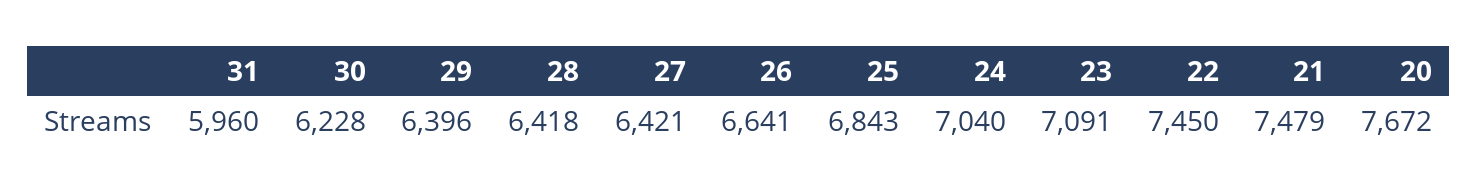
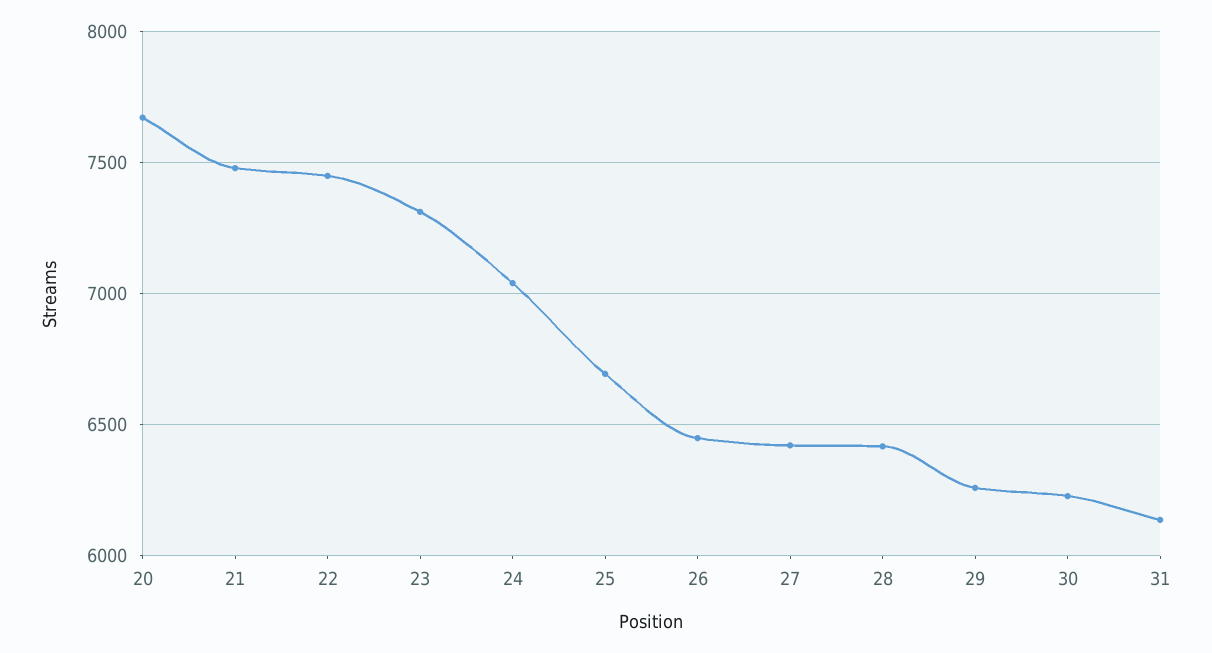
  {
-   "31": 5960,
+   "31": 6150,
    "30": 6228,
-   "29": 6396,
+   "29": 6250,
    "28": 6418,
    "27": 6421,
-   "26": 6641,
+   "26": 6450,
-   "25": 6843,
+   "25": 6700,
    "24": 7040,
-   "23": 7091,
+   "23": 7300,
    "22": 7450,
    "21": 7479,
    "20": 7672
  }

